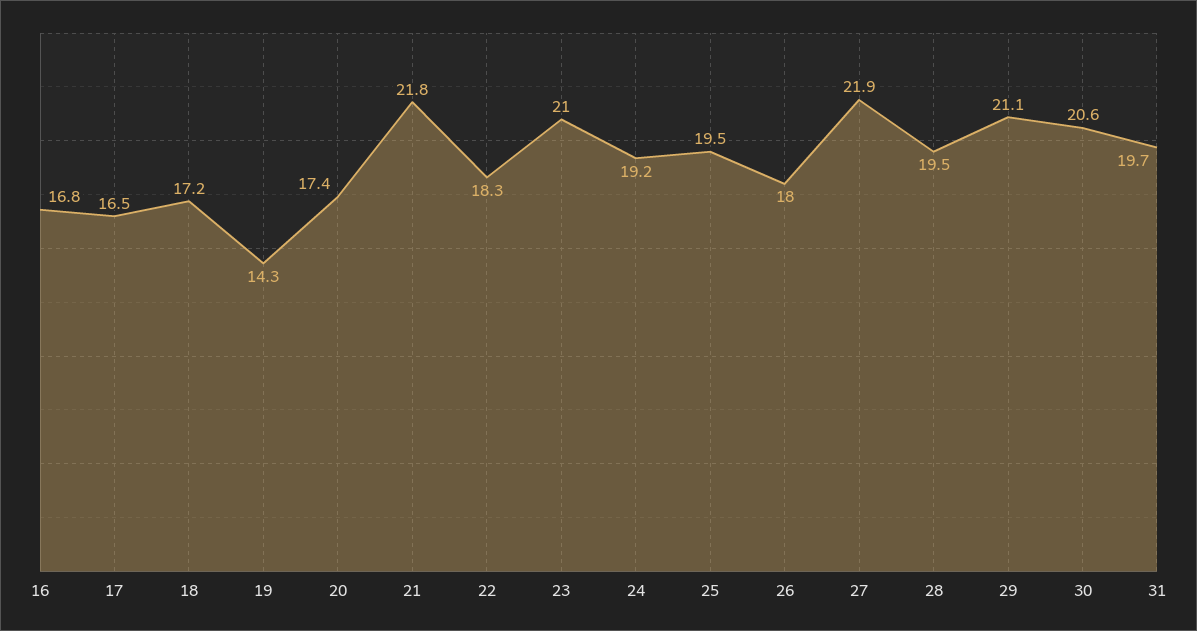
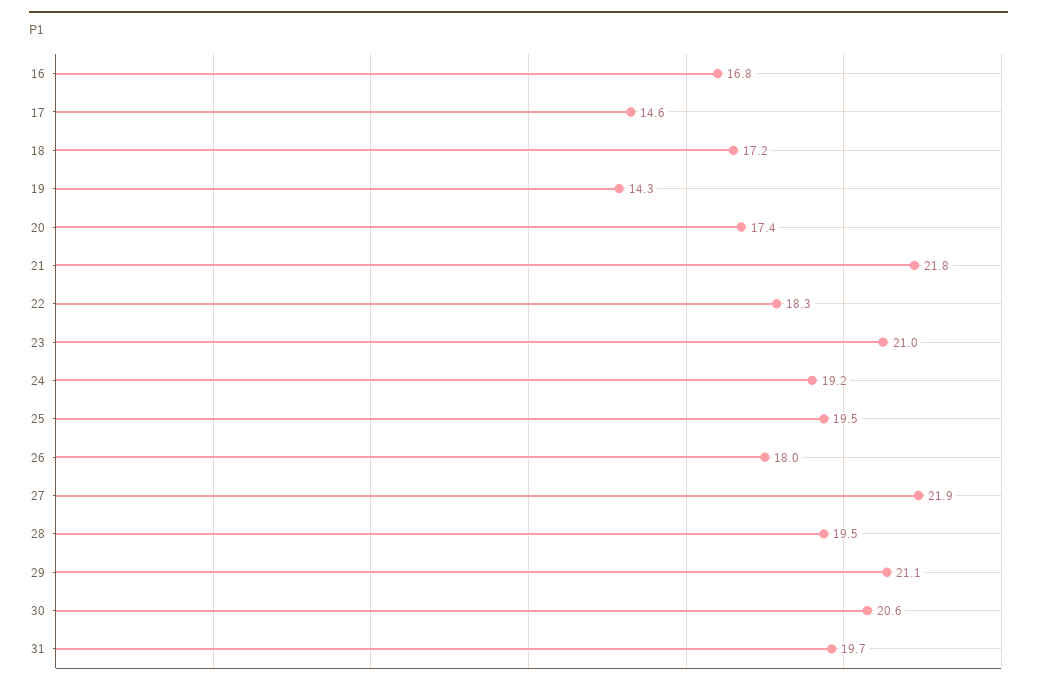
  {
    "16": 16.8,
-   "17": 16.5,
+   "17": 14.6,
    "18": 17.2,
    "19": 14.3,
    "20": 17.4,
    "21": 21.8,
    "22": 18.3,
    "23": 21,
    "24": 19.2,
    "25": 19.5,
    "26": 18,
    "27": 21.9,
    "28": 19.5,
    "29": 21.1,
    "30": 20.6,
    "31": 19.7
  }

